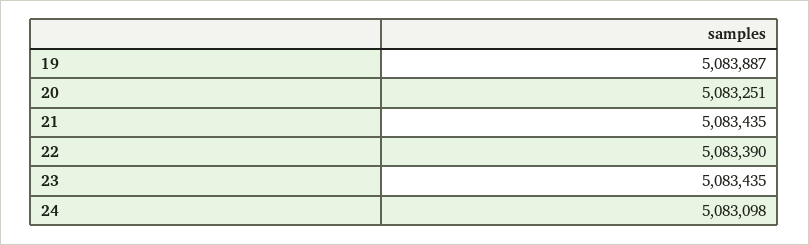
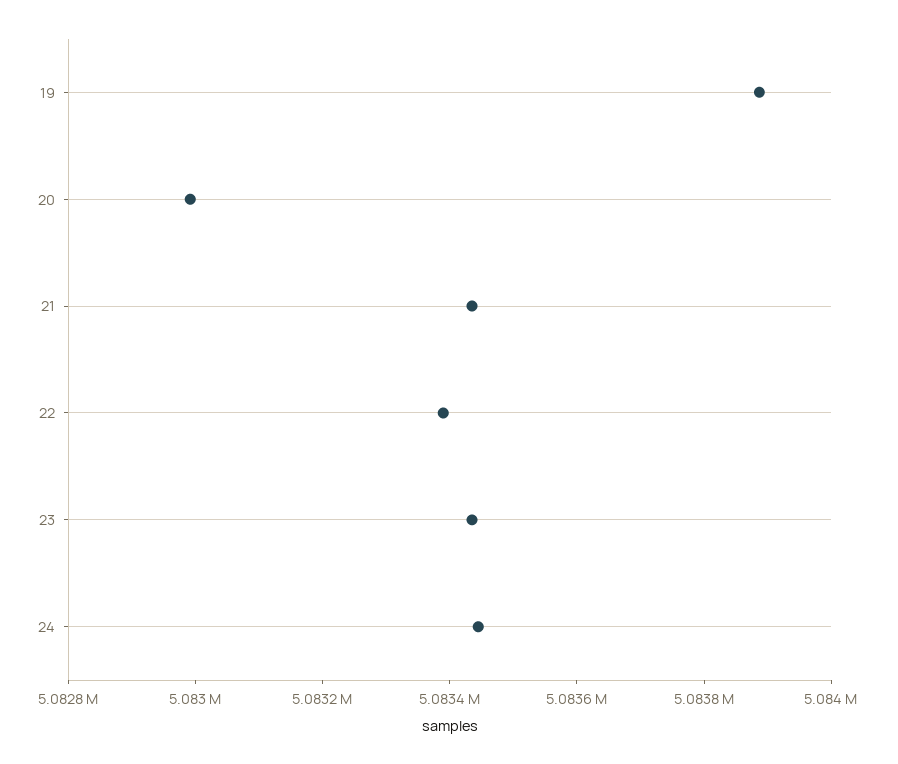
  {
    "19": 5083887,
-   "20": 5083251,
+   "20": 5083000,
    "21": 5083435,
    "22": 5083390,
    "23": 5083435,
-   "24": 5083098
+   "24": 5083450
  }

